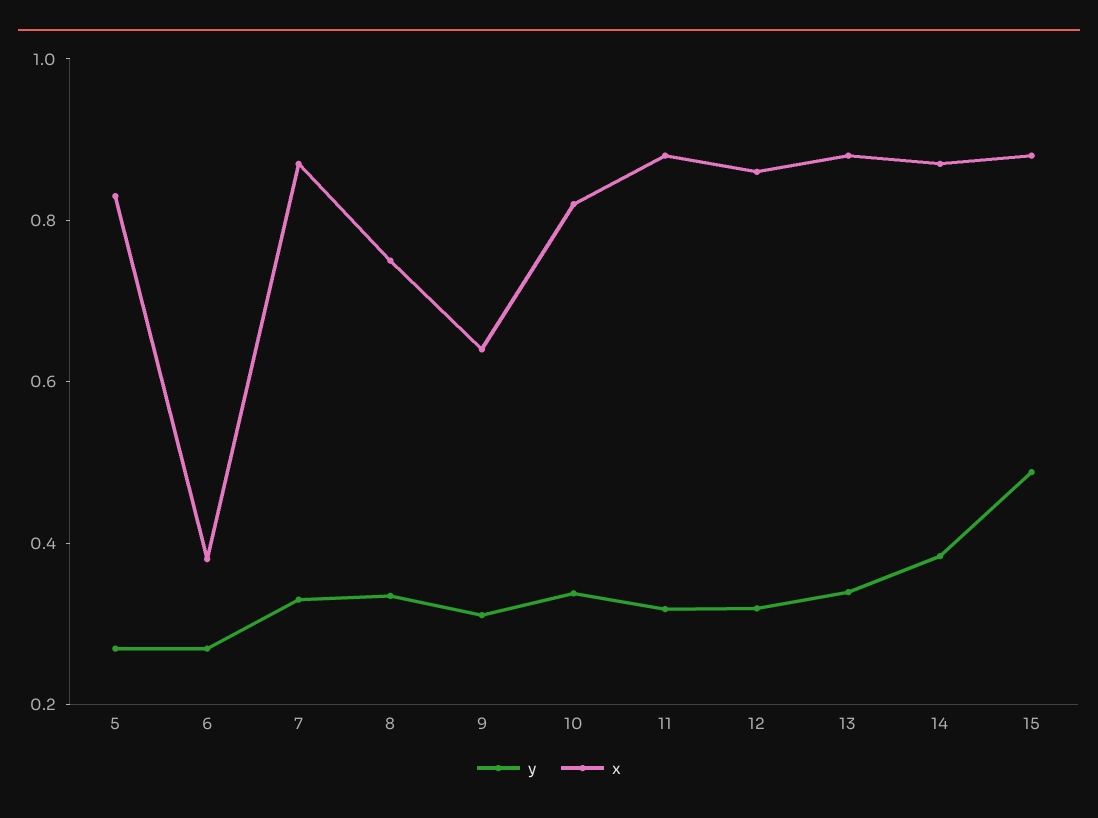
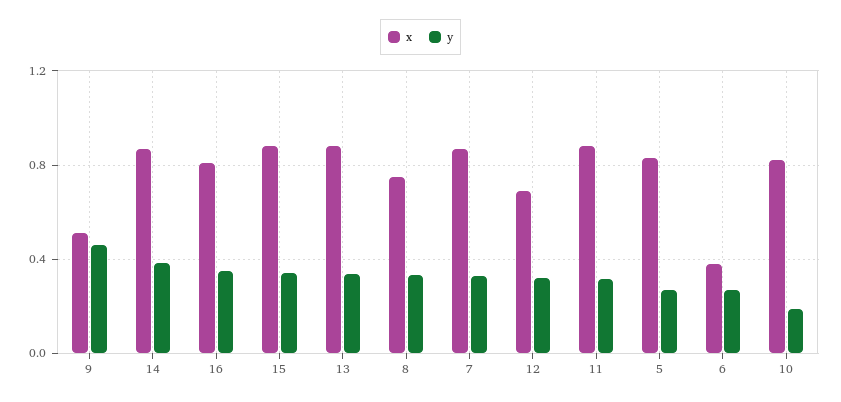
  {
    "y": {
      "5": 0.25,
      "6": 0.25,
      "7": 0.35,
      "8": 0.35,
-     "9": 0.3,
+     "9": 0.45,
-     "10": 0.35,
+     "10": 0.2,
      "11": 0.3,
      "12": 0.3,
      "13": 0.35,
      "14": 0.4,
-     "15": 0.5
+     "15": 0.35,
+     "16": 0.35
    },
    "x": {
      "5": 0.85,
      "6": 0.4,
      "7": 0.85,
      "8": 0.75,
-     "9": 0.65,
+     "9": 0.5,
      "10": 0.8,
      "11": 0.9,
-     "12": 0.85,
+     "12": 0.7,
      "13": 0.9,
      "14": 0.85,
-     "15": 0.9
+     "15": 0.9,
+     "16": 0.8
    }
  }

